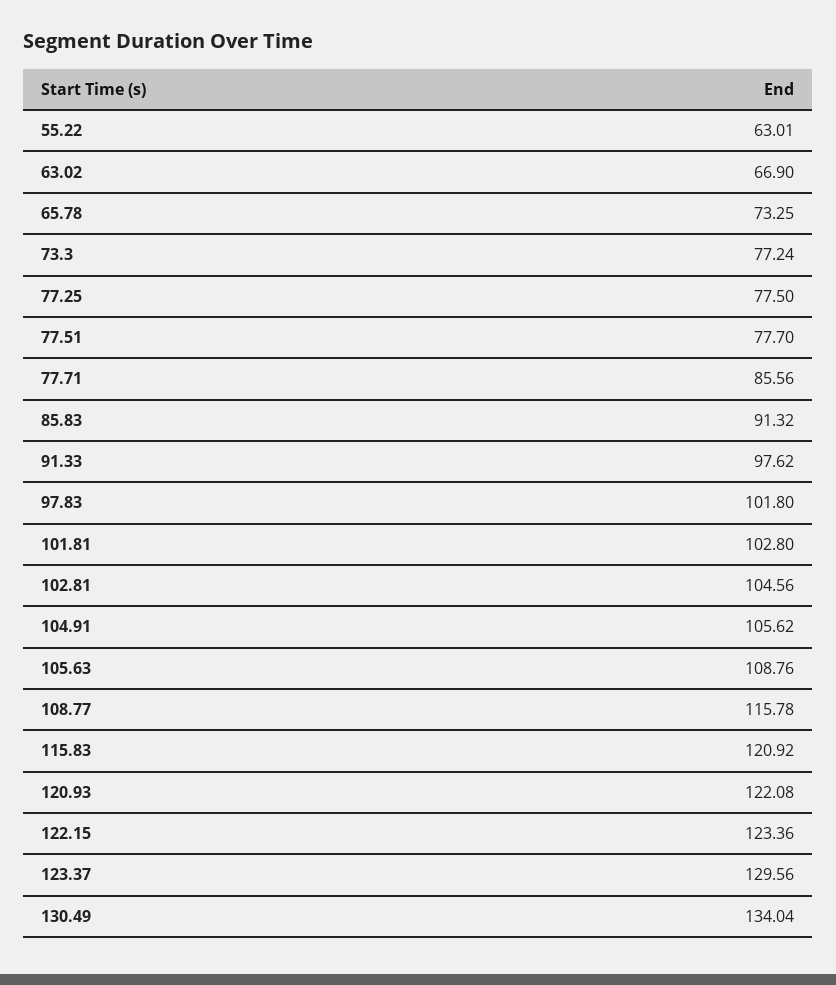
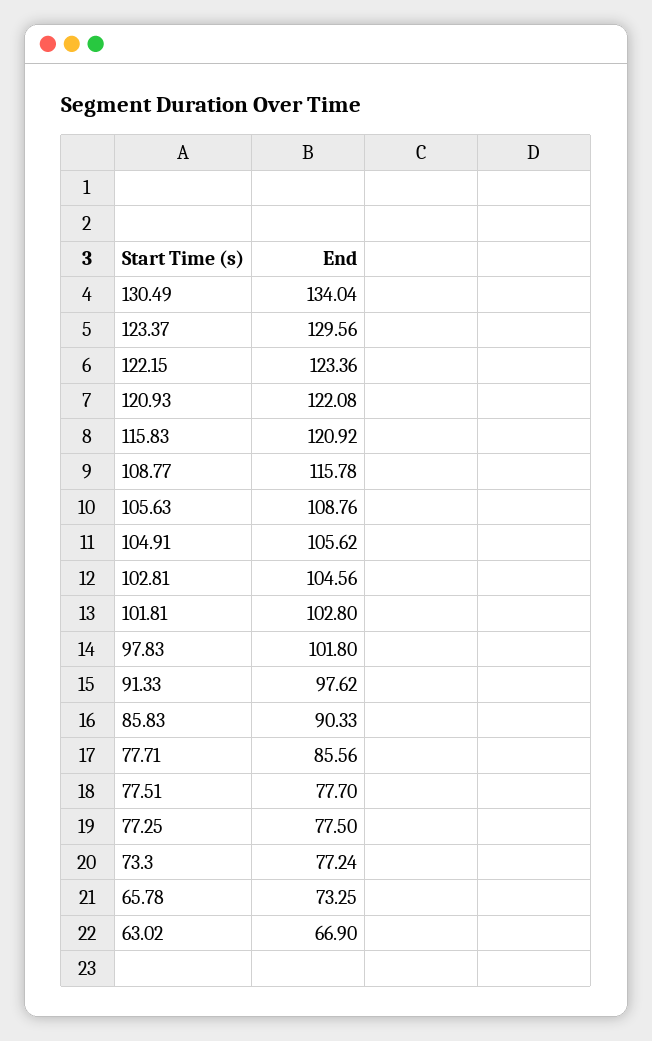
  {
-   "55.22": 63.01,
    "63.02": 66.9,
    "65.78": 73.25,
    "73.3": 77.24,
    "77.25": 77.5,
    "77.51": 77.7,
    "77.71": 85.56,
-   "85.83": 91.32,
+   "85.83": 90.33,
    "91.33": 97.62,
    "97.83": 101.8,
    "101.81": 102.8,
    "102.81": 104.56,
    "104.91": 105.62,
    "105.63": 108.76,
    "108.77": 115.78,
    "115.83": 120.92,
    "120.93": 122.08,
    "122.15": 123.36,
    "123.37": 129.56,
    "130.49": 134.04
  }

